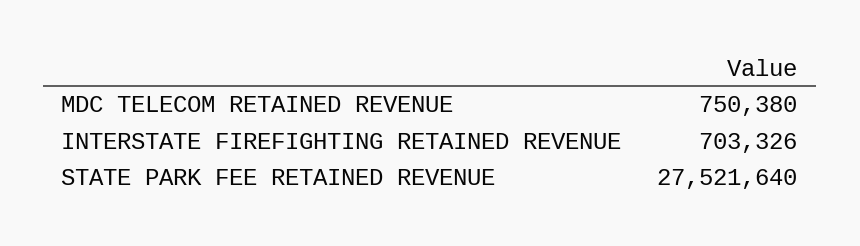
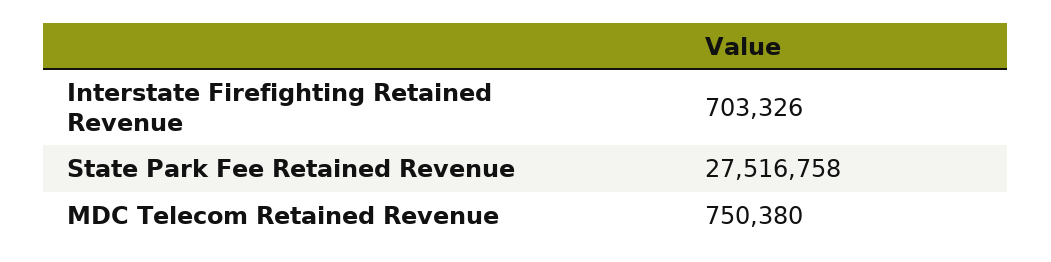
  {
    "MDC TELECOM RETAINED REVENUE": 750380,
    "INTERSTATE FIREFIGHTING RETAINED REVENUE": 703326,
-   "STATE PARK FEE RETAINED REVENUE": 27521640
+   "STATE PARK FEE RETAINED REVENUE": 27516758
  }

